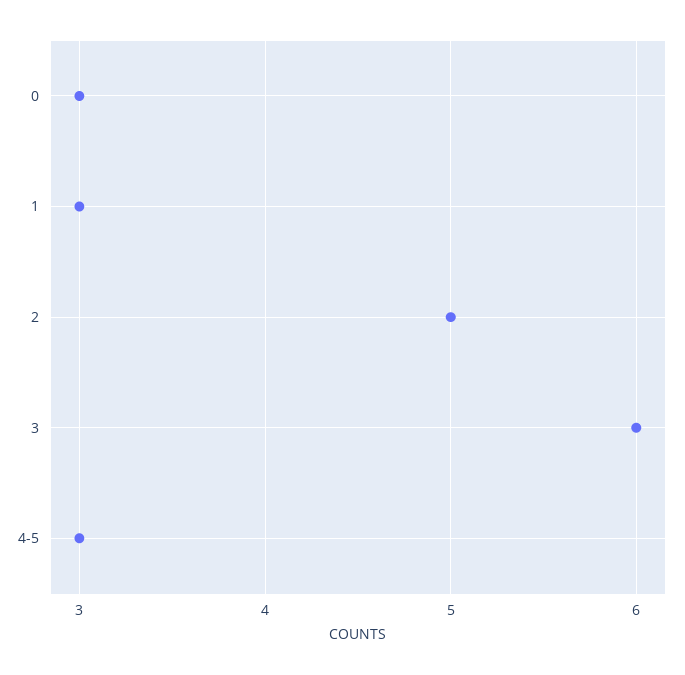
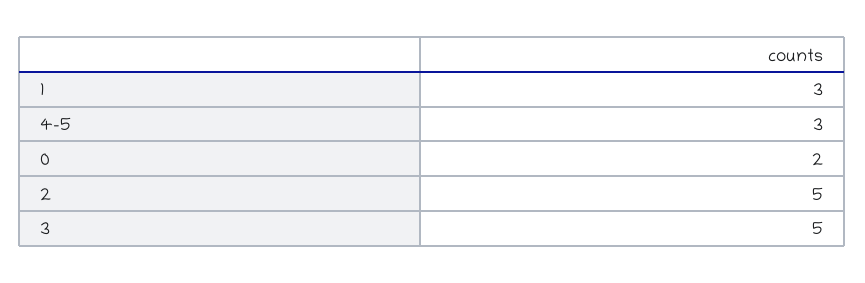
  {
-   "0": 3,
+   "0": 2,
    "1": 3,
    "2": 5,
-   "3": 6,
+   "3": 5,
    "4-5": 3
  }

